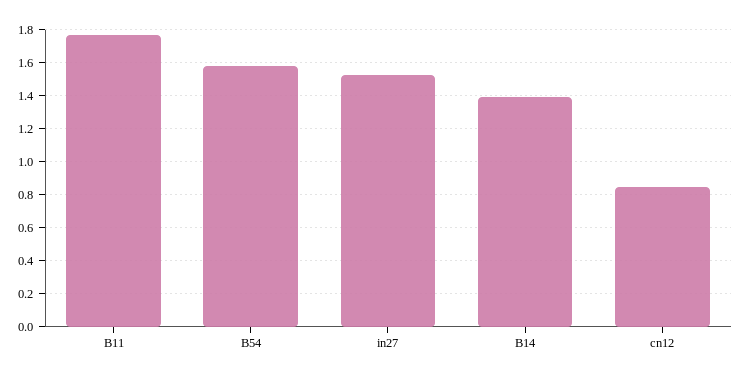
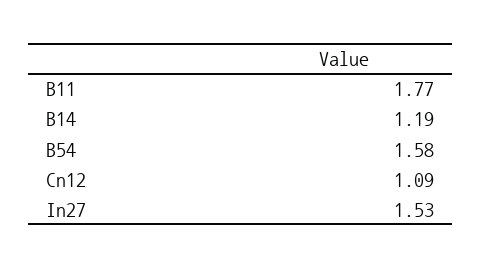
  {
    "B11": 1.77,
    "B54": 1.58,
    "in27": 1.53,
-   "B14": 1.4,
+   "B14": 1.19,
-   "cn12": 0.85
+   "cn12": 1.09
  }

